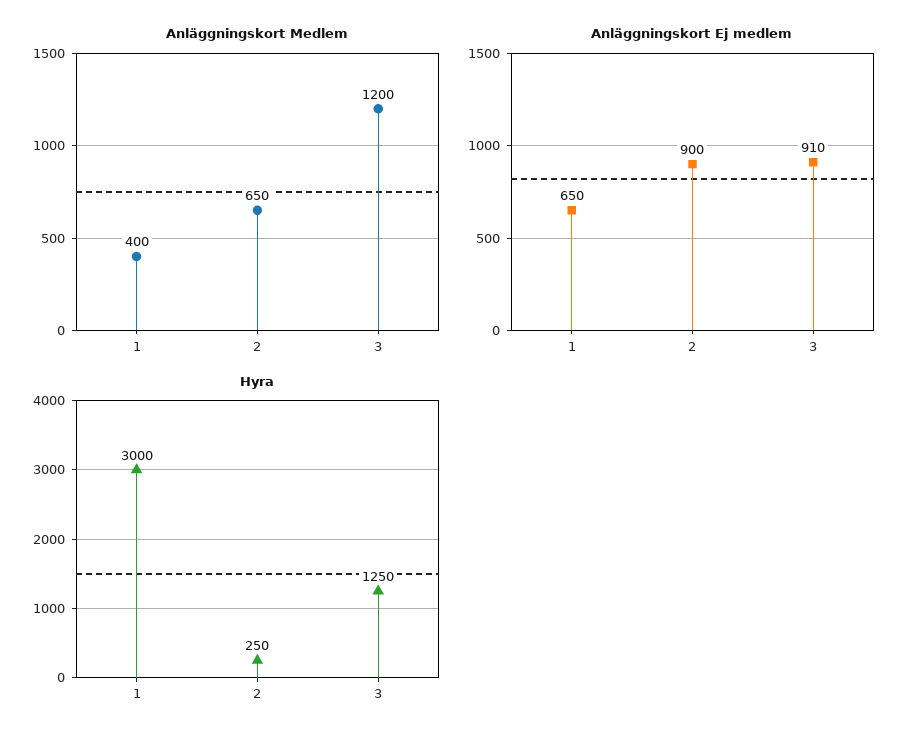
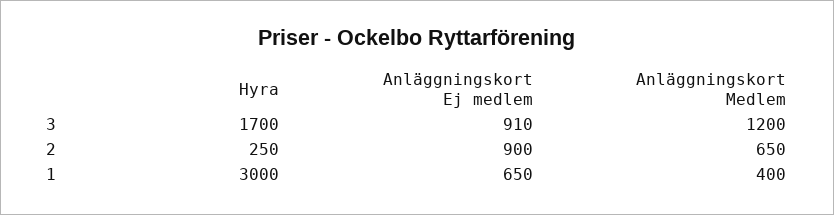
  {
    "Anläggningskort Medlem": {
      "1": 400,
      "2": 650,
      "3": 1200
    },
    "Anläggningskort Ej medlem": {
      "1": 650,
      "2": 900,
      "3": 910
    },
    "Hyra": {
      "1": 3000,
      "2": 250,
-     "3": 1250
+     "3": 1700
    }
  }

